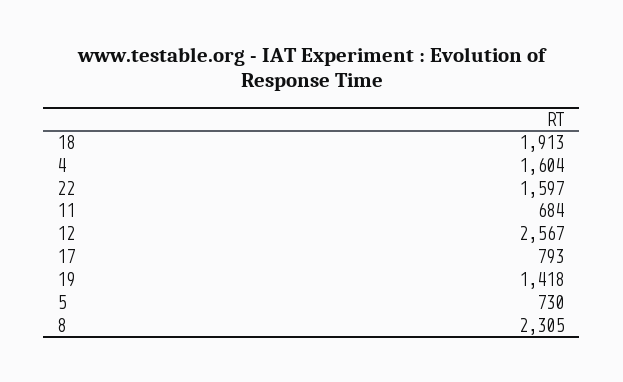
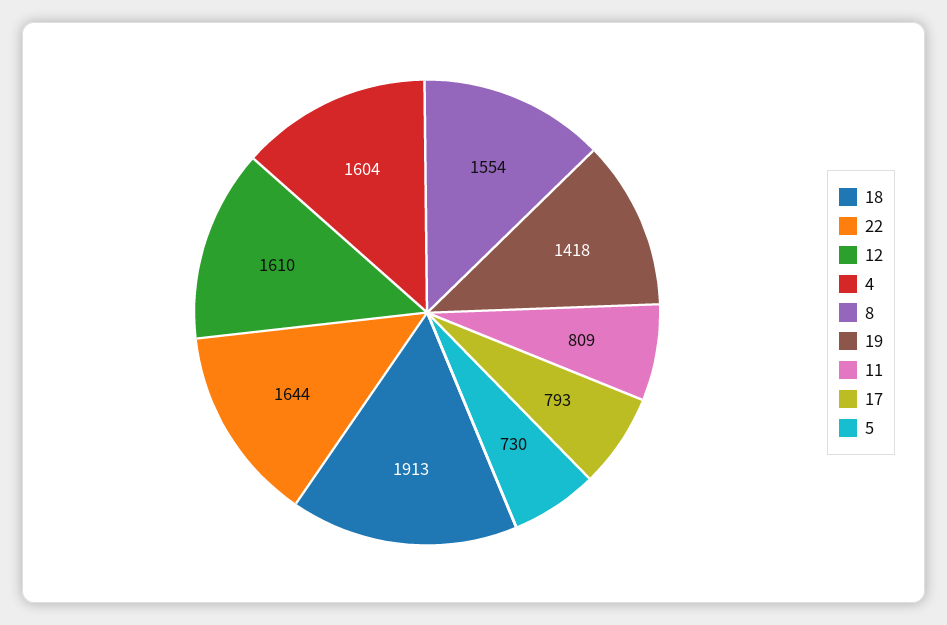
  {
    "18": 1913,
    "4": 1604,
-   "22": 1597,
+   "22": 1644,
-   "11": 684,
+   "11": 809,
-   "12": 2567,
+   "12": 1610,
    "17": 793,
    "19": 1418,
    "5": 730,
-   "8": 2305
+   "8": 1554
  }

